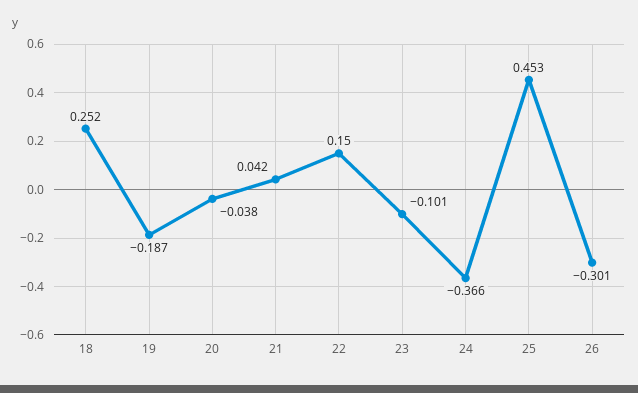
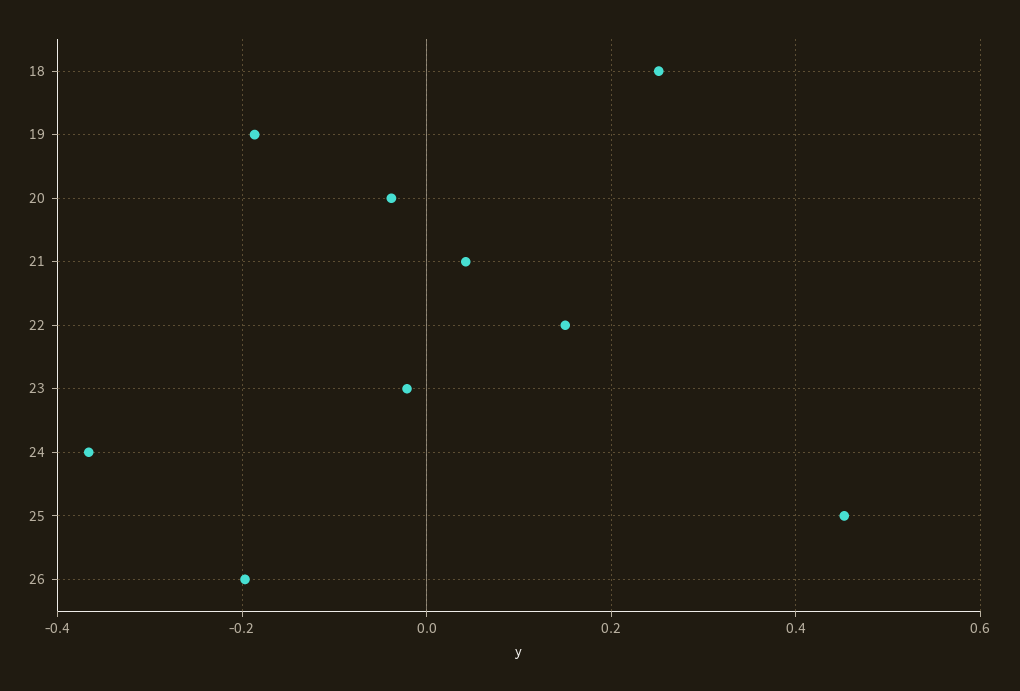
  {
    "18": 0.252,
    "19": -0.187,
    "20": -0.038,
    "21": 0.042,
    "22": 0.15,
-   "23": -0.101,
+   "23": -0.02,
    "24": -0.366,
    "25": 0.453,
-   "26": -0.301
+   "26": -0.2
  }

